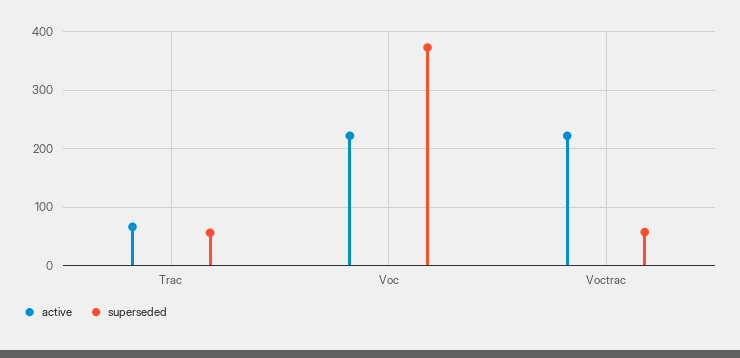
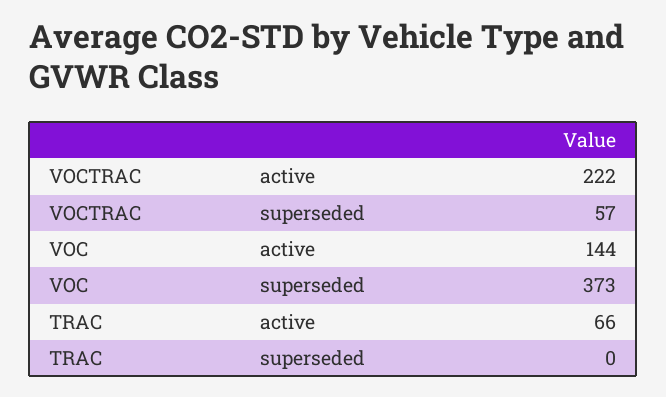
  {
    "active": {
      "Trac": 66,
-     "Voc": 220,
+     "Voc": 144,
      "Voctrac": 222
    },
    "superseded": {
-     "Trac": 60,
+     "Trac": 0,
      "Voc": 373,
      "Voctrac": 57
    }
  }

